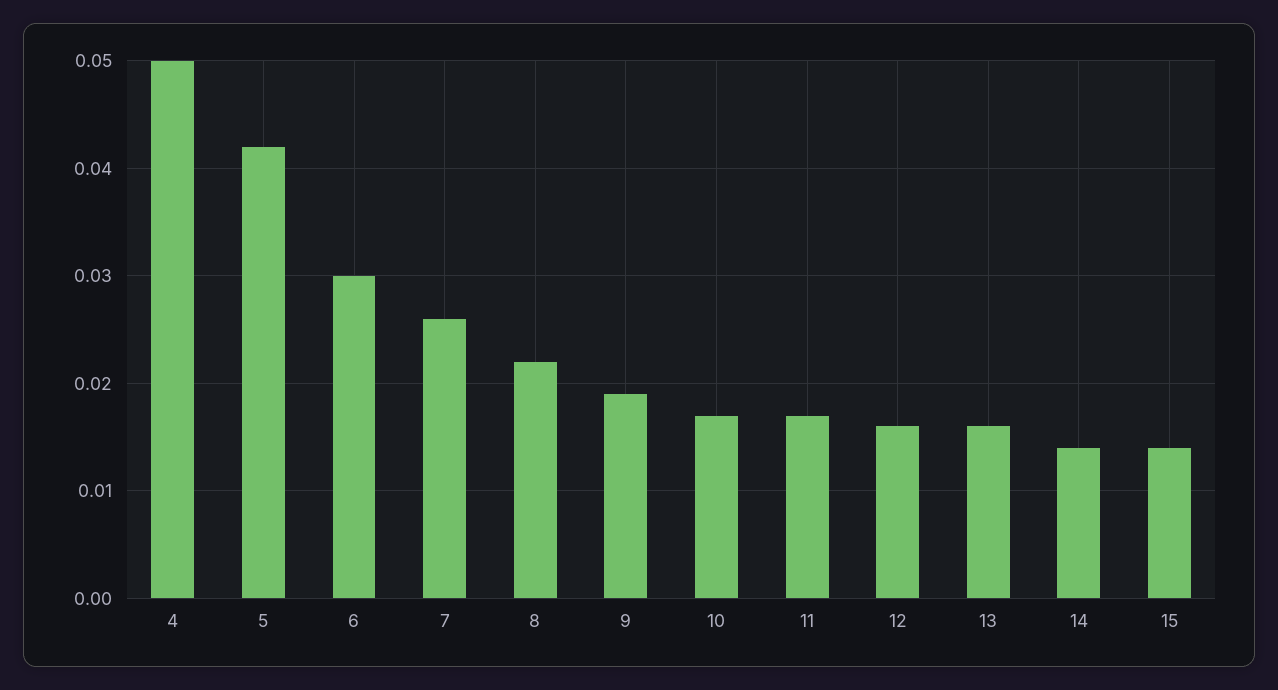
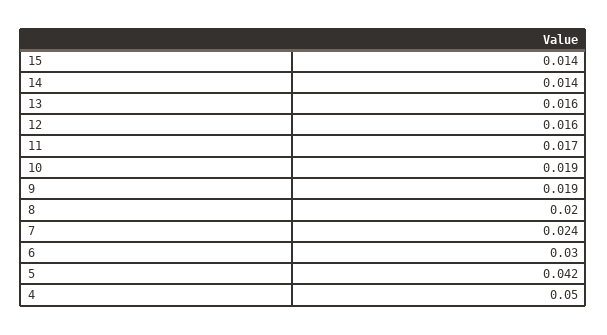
  {
    "4": 0.05,
    "5": 0.042,
    "6": 0.03,
-   "7": 0.026,
+   "7": 0.024,
-   "8": 0.022,
+   "8": 0.02,
    "9": 0.019,
-   "10": 0.017,
+   "10": 0.019,
    "11": 0.017,
    "12": 0.016,
    "13": 0.016,
    "14": 0.014,
    "15": 0.014
  }

